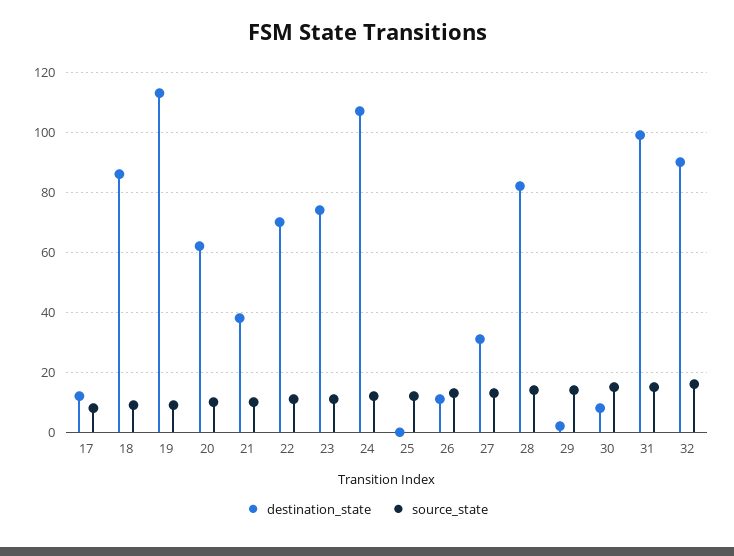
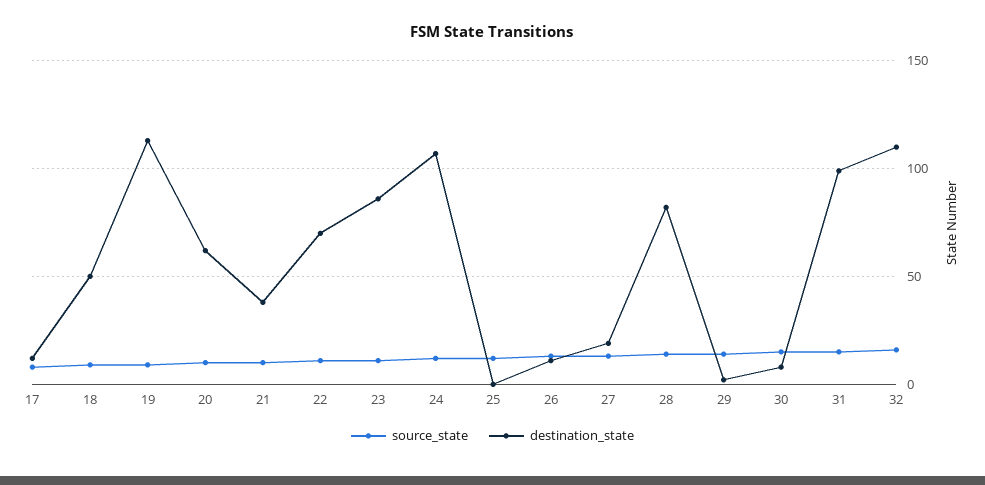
  {
    "destination_state": {
      "17": 10,
-     "18": 85,
+     "18": 50,
      "19": 115,
      "20": 60,
      "21": 40,
      "22": 70,
-     "23": 75,
+     "23": 85,
      "24": 105,
      "25": 0,
      "26": 10,
-     "27": 30,
+     "27": 20,
      "28": 80,
      "29": 0,
      "30": 10,
      "31": 100,
-     "32": 90
+     "32": 110
    },
    "source_state": {
      "17": 10,
      "18": 10,
      "19": 10,
      "20": 10,
      "21": 10,
      "22": 10,
      "23": 10,
      "24": 10,
      "25": 10,
      "26": 15,
      "27": 15,
      "28": 15,
      "29": 15,
      "30": 15,
      "31": 15,
      "32": 15
    }
  }

